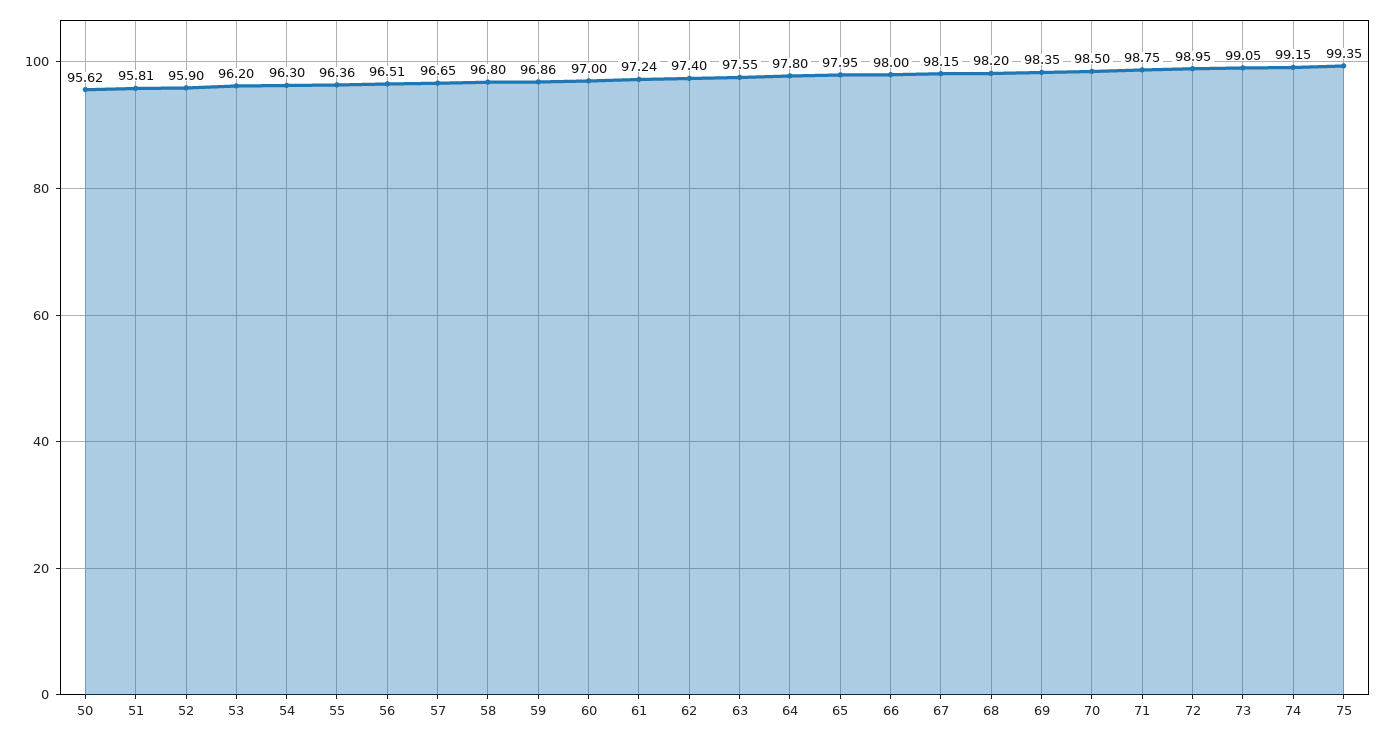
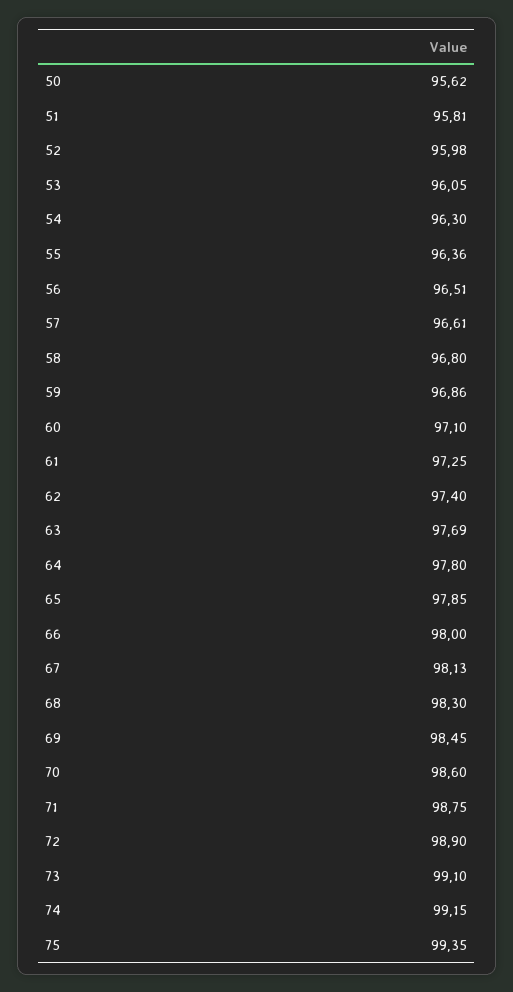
  {
    "50": 95.62,
    "51": 95.81,
-   "52": 95.9,
+   "52": 95.98,
-   "53": 96.2,
+   "53": 96.05,
    "54": 96.3,
    "55": 96.36,
    "56": 96.51,
-   "57": 96.65,
+   "57": 96.61,
    "58": 96.8,
    "59": 96.86,
-   "60": 97,
+   "60": 97.1,
-   "61": 97.24,
+   "61": 97.25,
    "62": 97.4,
-   "63": 97.55,
+   "63": 97.69,
    "64": 97.8,
-   "65": 97.95,
+   "65": 97.85,
    "66": 98,
-   "67": 98.15,
+   "67": 98.13,
-   "68": 98.2,
+   "68": 98.3,
-   "69": 98.35,
+   "69": 98.45,
-   "70": 98.5,
+   "70": 98.6,
    "71": 98.75,
-   "72": 98.95,
+   "72": 98.9,
-   "73": 99.05,
+   "73": 99.1,
    "74": 99.15,
    "75": 99.35
  }

